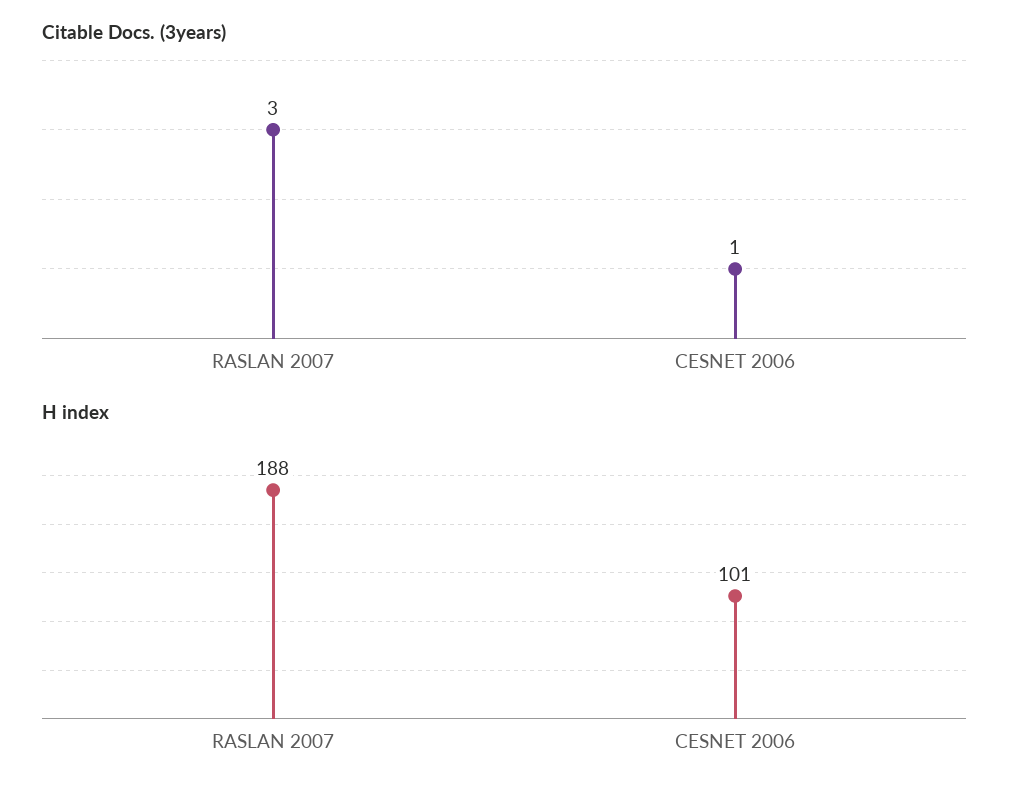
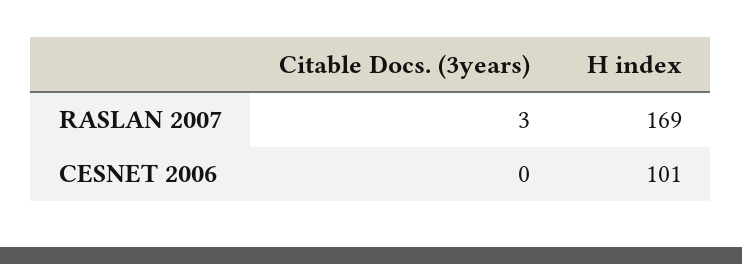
  {
    "Citable Docs. (3years)": {
      "RASLAN 2007": 3,
-     "CESNET 2006": 1
+     "CESNET 2006": 0
    },
    "H index": {
-     "RASLAN 2007": 188,
+     "RASLAN 2007": 169,
      "CESNET 2006": 101
    }
  }

